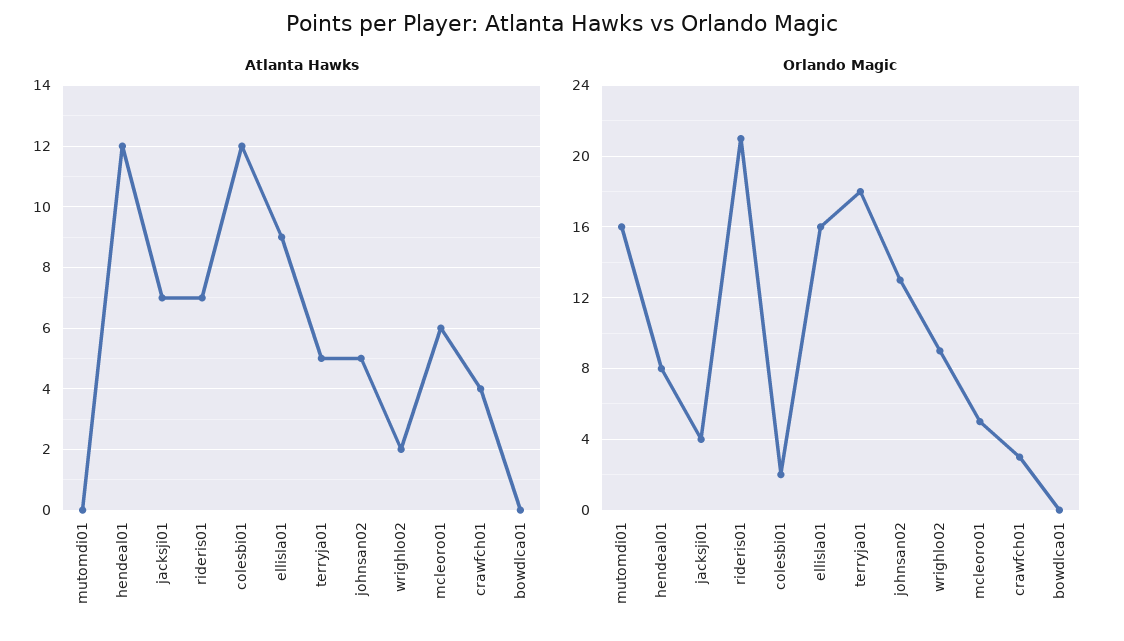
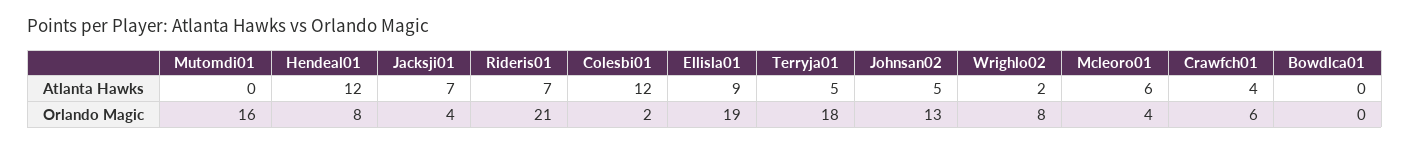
  {
    "Atlanta Hawks": {
      "mutomdi01": 0,
      "hendeal01": 12,
      "jacksji01": 7,
      "rideris01": 7,
      "colesbi01": 12,
      "ellisla01": 9,
      "terryja01": 5,
      "johnsan02": 5,
      "wrighlo02": 2,
      "mcleoro01": 6,
      "crawfch01": 4,
      "bowdlca01": 0
    },
    "Orlando Magic": {
      "mutomdi01": 16,
      "hendeal01": 8,
      "jacksji01": 4,
      "rideris01": 21,
      "colesbi01": 2,
-     "ellisla01": 16,
+     "ellisla01": 19,
      "terryja01": 18,
      "johnsan02": 13,
-     "wrighlo02": 9,
+     "wrighlo02": 8,
-     "mcleoro01": 5,
+     "mcleoro01": 4,
-     "crawfch01": 3,
+     "crawfch01": 6,
      "bowdlca01": 0
    }
  }

